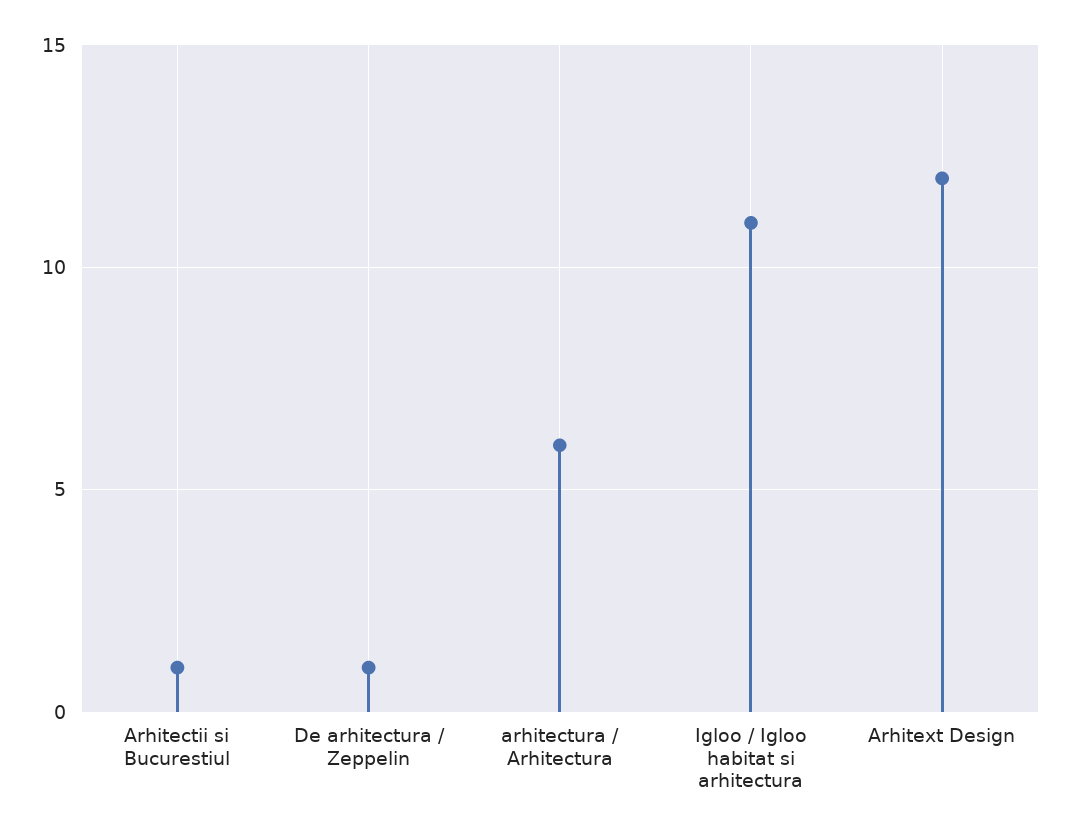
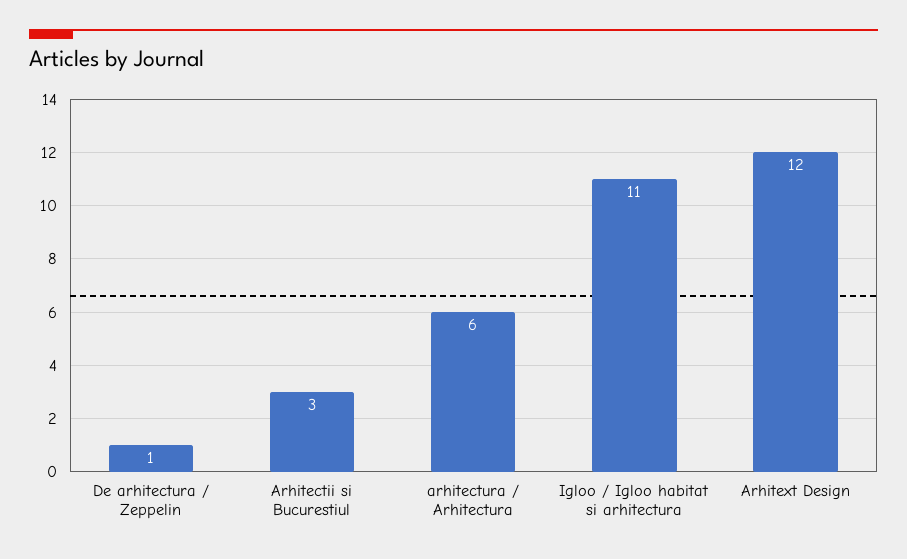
  {
-   "Arhitectii si Bucurestiul": 1,
+   "Arhitectii si Bucurestiul": 3,
    "De arhitectura / Zeppelin": 1,
    "arhitectura / Arhitectura": 6,
    "Igloo / Igloo habitat si arhitectura": 11,
    "Arhitext Design": 12
  }

